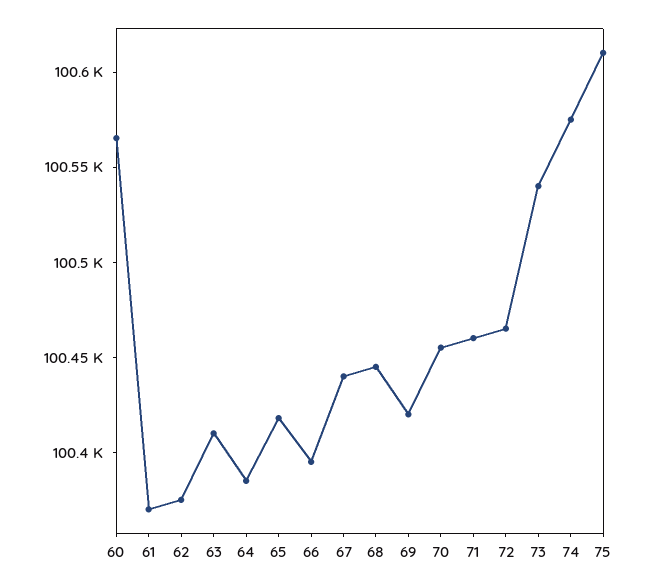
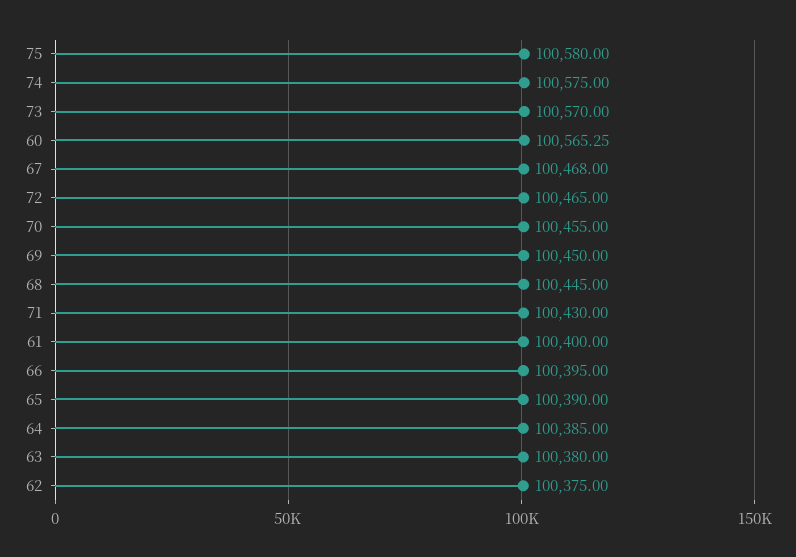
  {
    "60": 100565.25,
-   "61": 100370,
+   "61": 100400,
    "62": 100375,
-   "63": 100410,
+   "63": 100380,
    "64": 100385,
-   "65": 100420,
+   "65": 100390,
    "66": 100395,
-   "67": 100440,
+   "67": 100468,
    "68": 100445,
-   "69": 100420,
+   "69": 100450,
    "70": 100455,
-   "71": 100460,
+   "71": 100430,
    "72": 100465,
-   "73": 100540,
+   "73": 100570,
    "74": 100575,
-   "75": 100610
+   "75": 100580
  }

